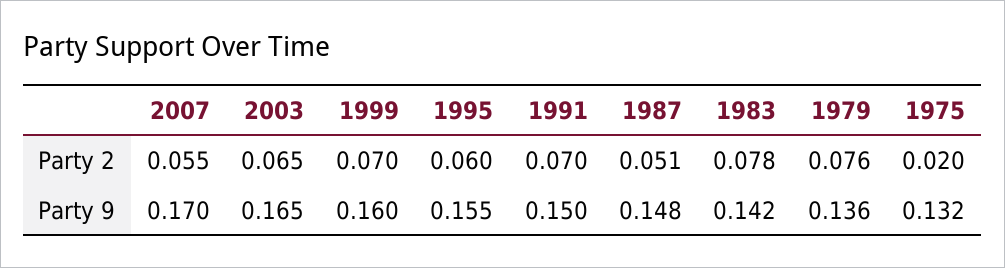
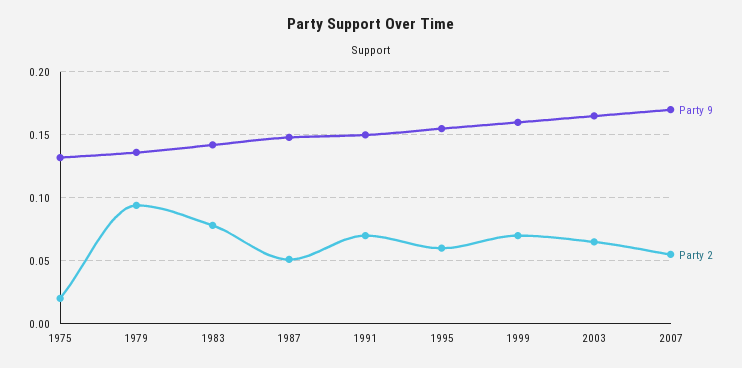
  {
    "Party 2": {
      "2007": 0.055,
      "2003": 0.065,
      "1999": 0.07,
      "1995": 0.06,
      "1991": 0.07,
      "1987": 0.051,
      "1983": 0.078,
-     "1979": 0.076,
+     "1979": 0.095,
      "1975": 0.02
    },
    "Party 9": {
      "2007": 0.17,
      "2003": 0.165,
      "1999": 0.16,
      "1995": 0.155,
      "1991": 0.15,
      "1987": 0.148,
      "1983": 0.142,
      "1979": 0.136,
      "1975": 0.132
    }
  }

